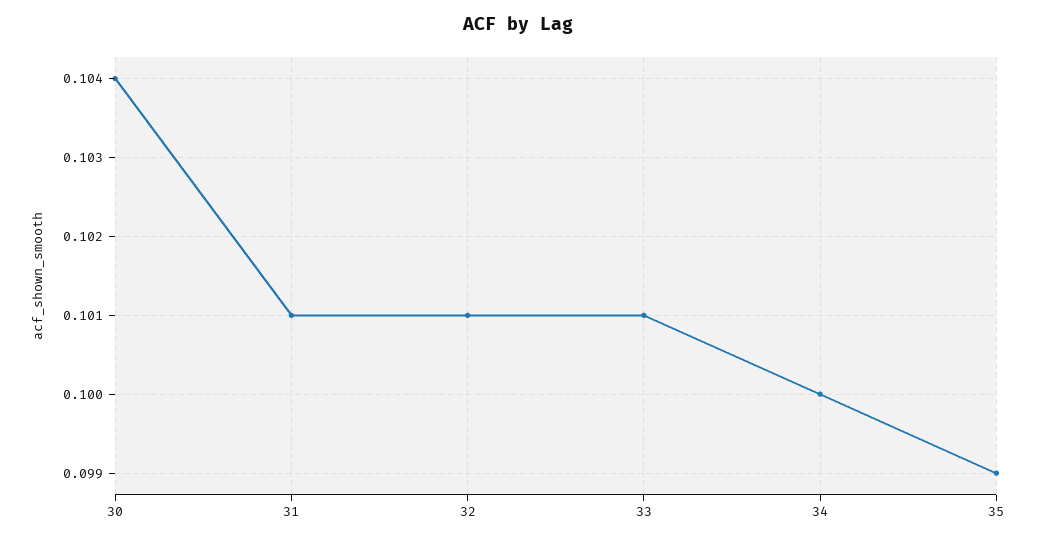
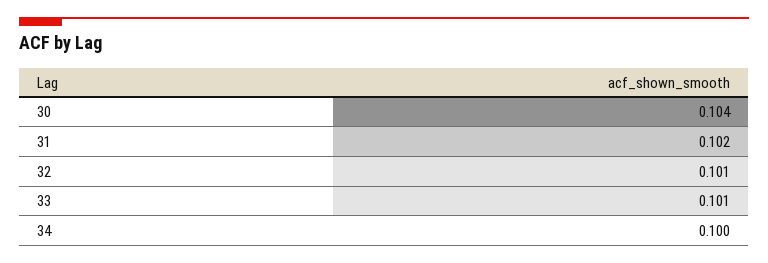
  {
    "30": 0.104,
-   "31": 0.101,
+   "31": 0.102,
    "32": 0.101,
    "33": 0.101,
-   "34": 0.1,
+   "34": 0.1
-   "35": 0.099
  }

